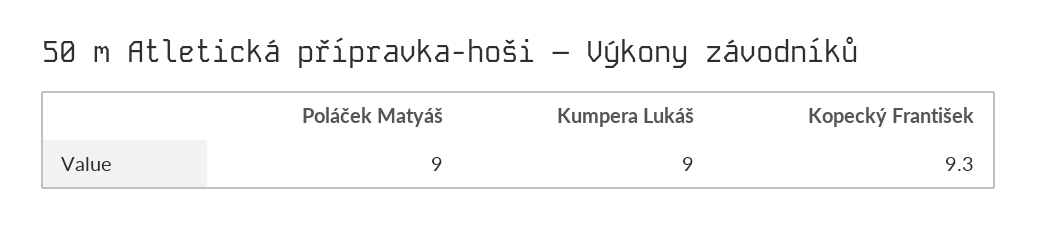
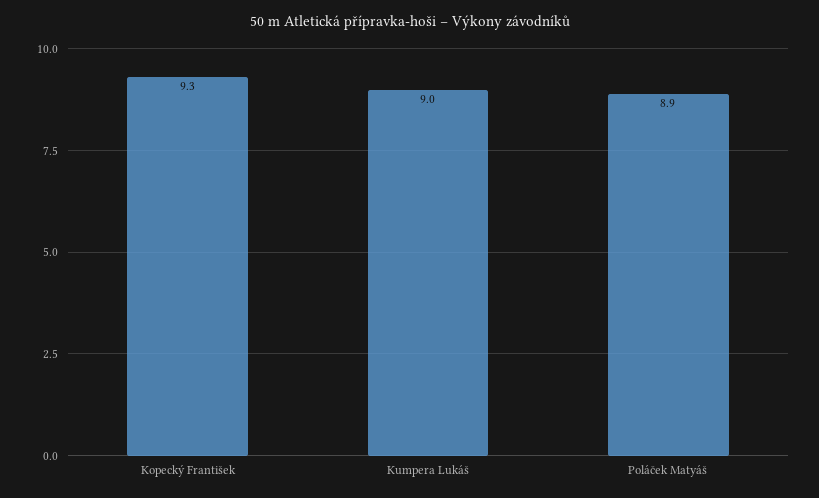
  {
-   "Poláček Matyáš": 9,
+   "Poláček Matyáš": 8.9,
    "Kumpera Lukáš": 9,
    "Kopecký František": 9.3
  }

